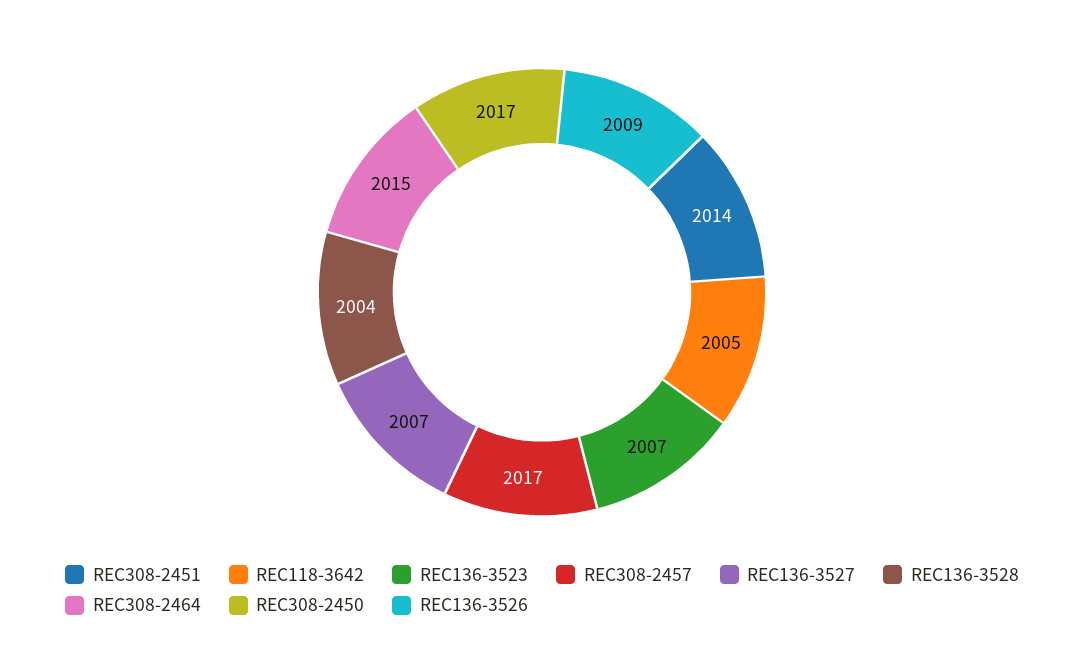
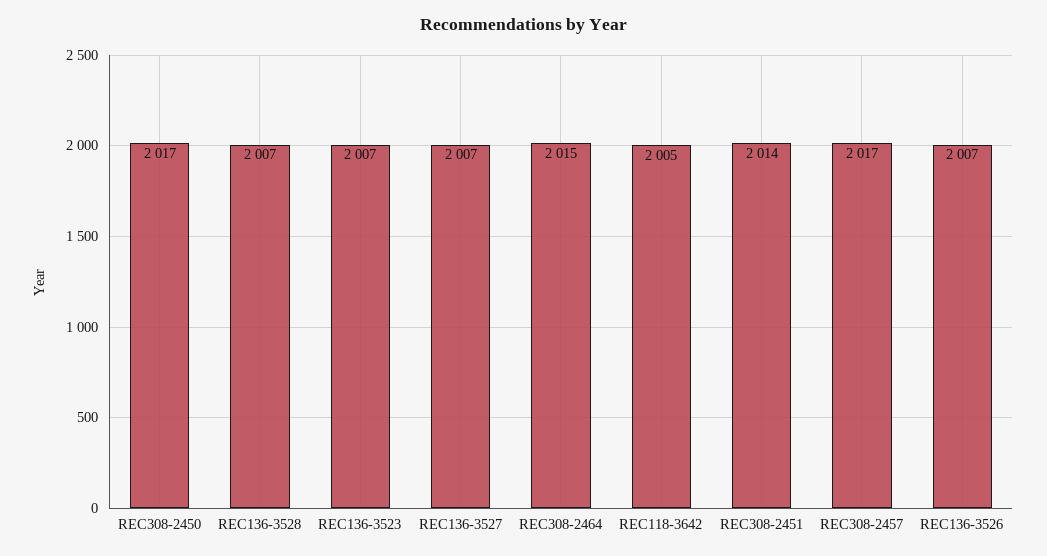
  {
    "REC308-2451": 2014,
    "REC118-3642": 2005,
    "REC136-3523": 2007,
    "REC308-2457": 2017,
    "REC136-3527": 2007,
-   "REC136-3528": 2004,
+   "REC136-3528": 2007,
    "REC308-2464": 2015,
    "REC308-2450": 2017,
-   "REC136-3526": 2009
+   "REC136-3526": 2007
  }

